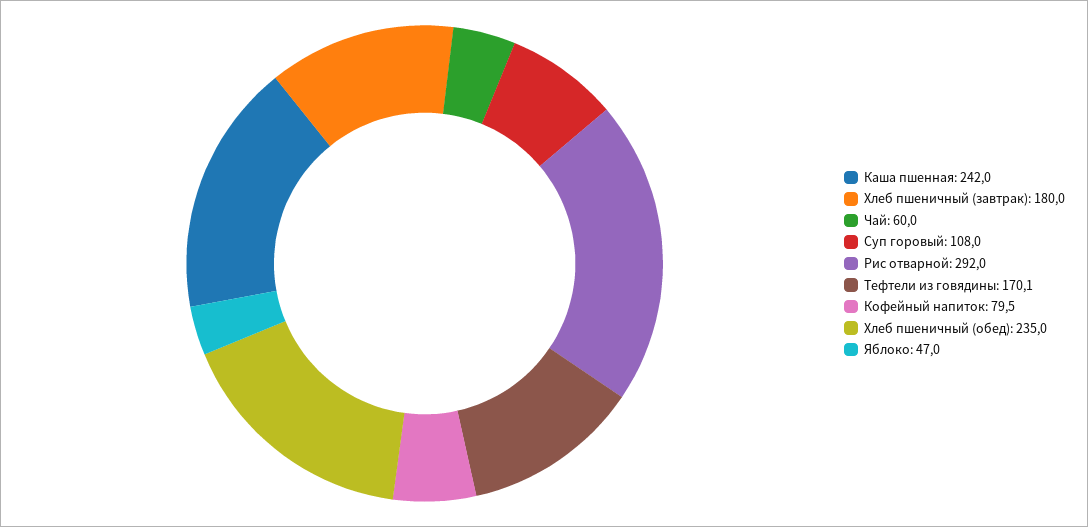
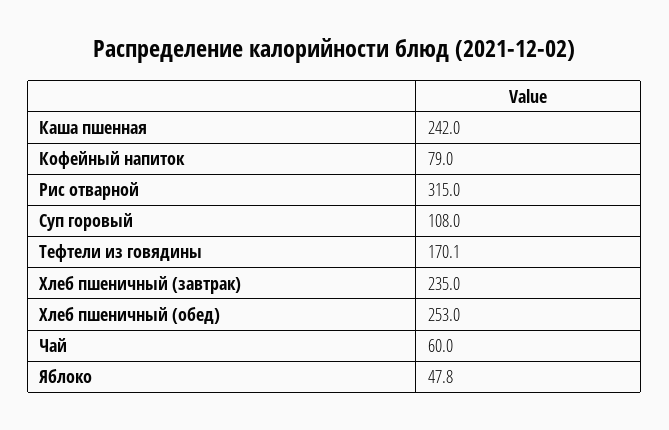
  {
    "Каша пшенная": 242,
-   "Хлеб пшеничный (завтрак)": 180,
+   "Хлеб пшеничный (завтрак)": 235,
    "Чай": 60,
    "Суп горовый": 108,
-   "Рис отварной": 292,
+   "Рис отварной": 315,
    "Тефтели из говядины": 170.1,
-   "Кофейный напиток": 79.5,
+   "Кофейный напиток": 79,
-   "Хлеб пшеничный (обед)": 235,
+   "Хлеб пшеничный (обед)": 253,
-   "Яблоко": 47
+   "Яблоко": 47.8
  }

